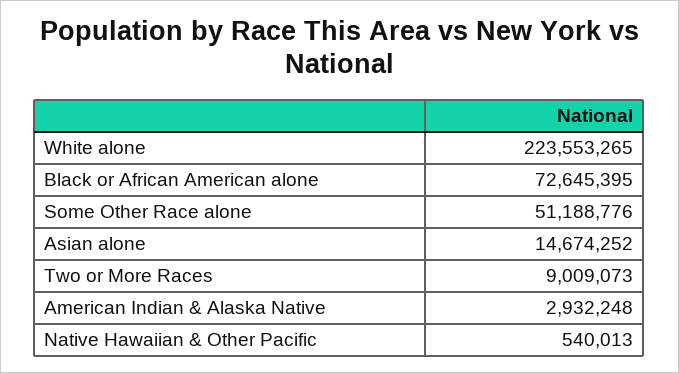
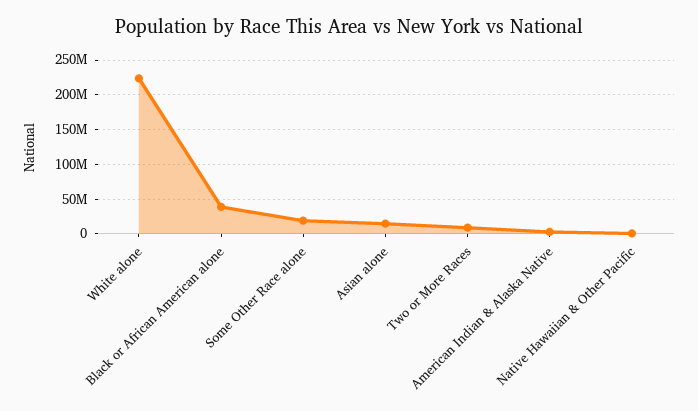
  {
    "White alone": 223553265,
-   "Black or African American alone": 72645395,
+   "Black or African American alone": 40000000,
-   "Some Other Race alone": 51188776,
+   "Some Other Race alone": 20000000,
    "Asian alone": 14674252,
    "Two or More Races": 9009073,
    "American Indian & Alaska Native": 2932248,
    "Native Hawaiian & Other Pacific": 540013
  }

